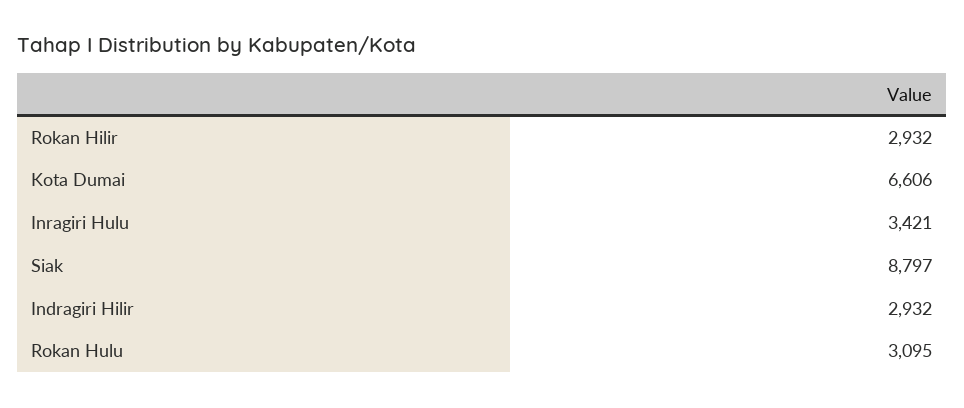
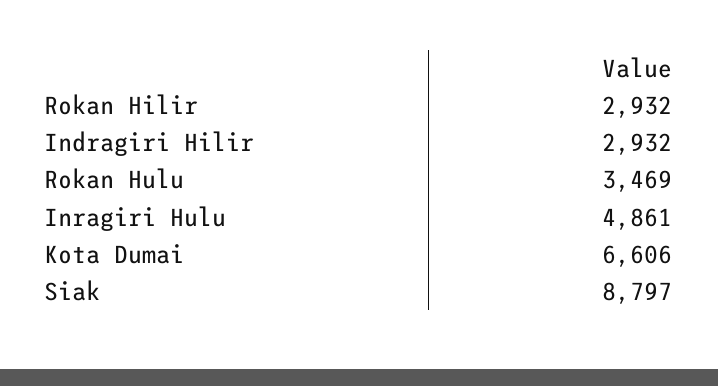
  {
    "Rokan Hilir": 2932,
    "Kota Dumai": 6606,
-   "Inragiri Hulu": 3421,
+   "Inragiri Hulu": 4861,
    "Siak": 8797,
    "Indragiri Hilir": 2932,
-   "Rokan Hulu": 3095
+   "Rokan Hulu": 3469
  }

